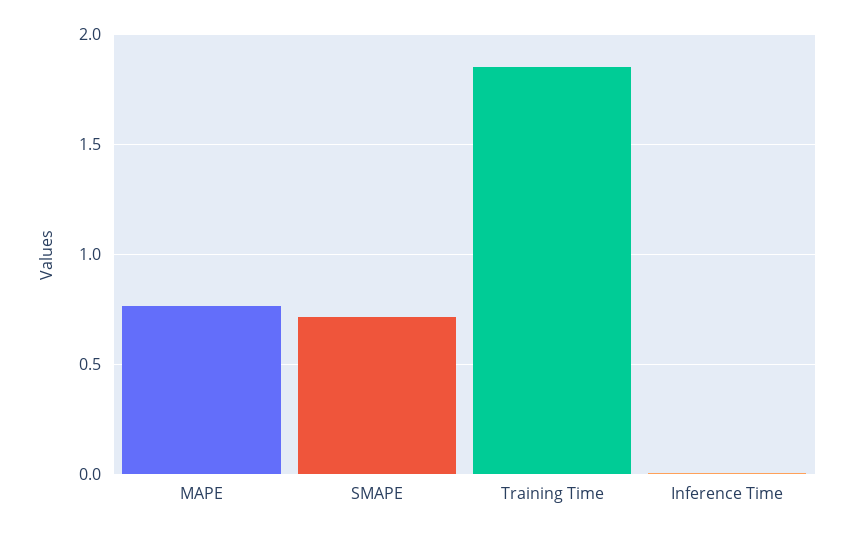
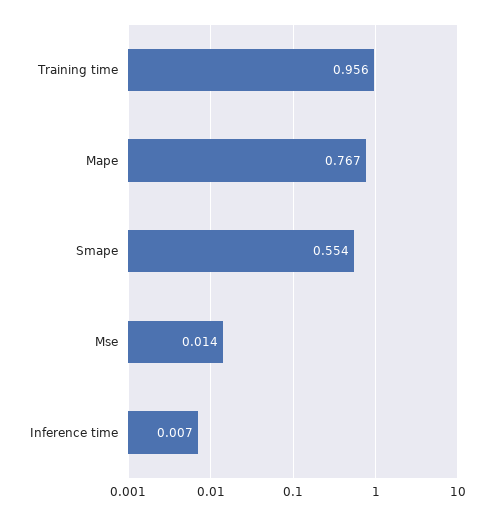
  {
    "MAPE": 0.767,
-   "SMAPE": 0.7,
+   "SMAPE": 0.554,
-   "Training Time": 1.85,
+   "Training Time": 0.956,
-   "Inference Time": 0.007
+   "Inference Time": 0.007,
+   "Mse": 0.014
  }

